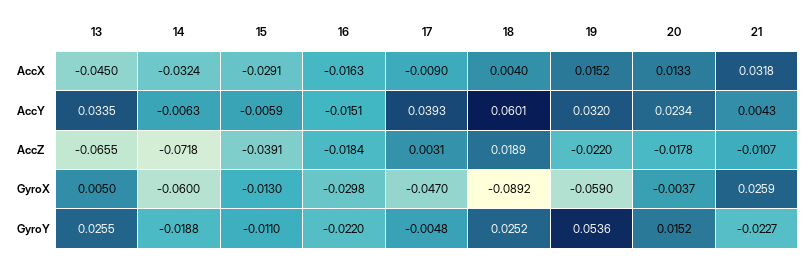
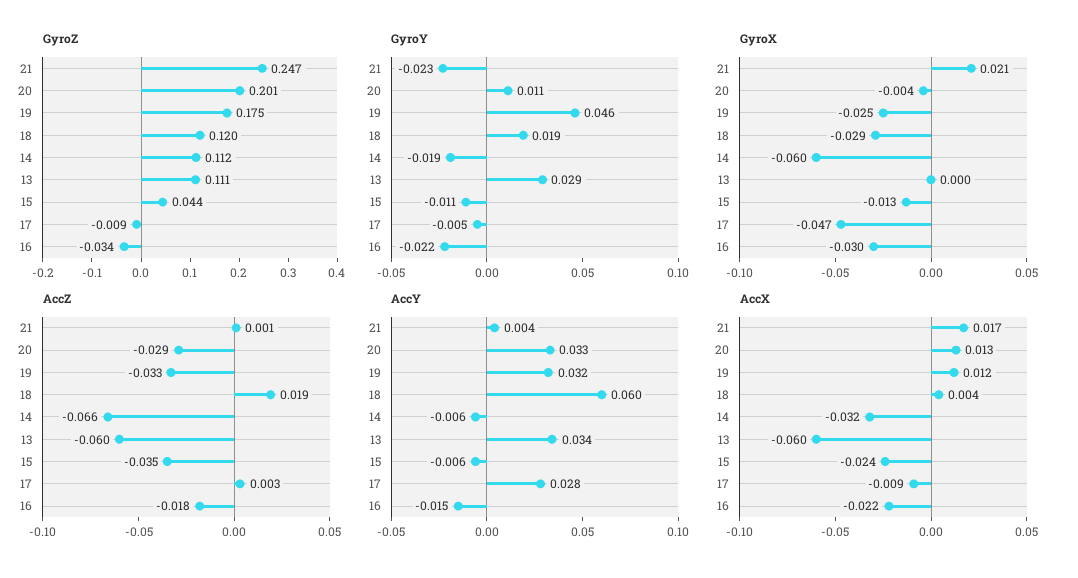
  {
    "AccX": {
-     "13": -0.045,
+     "13": -0.06,
      "14": -0.0324,
-     "15": -0.0291,
+     "15": -0.024,
-     "16": -0.0163,
+     "16": -0.022,
      "17": -0.009,
      "18": 0.004,
-     "19": 0.0152,
+     "19": 0.012,
      "20": 0.0133,
-     "21": 0.0318
+     "21": 0.017
    },
    "AccY": {
      "13": 0.0335,
      "14": -0.0063,
      "15": -0.0059,
      "16": -0.0151,
-     "17": 0.0393,
+     "17": 0.028,
      "18": 0.0601,
      "19": 0.032,
-     "20": 0.0234,
+     "20": 0.033,
      "21": 0.0043
    },
    "AccZ": {
-     "13": -0.0655,
+     "13": -0.06,
-     "14": -0.0718,
+     "14": -0.066,
-     "15": -0.0391,
+     "15": -0.035,
      "16": -0.0184,
      "17": 0.0031,
      "18": 0.0189,
-     "19": -0.022,
+     "19": -0.033,
-     "20": -0.0178,
+     "20": -0.029,
-     "21": -0.0107
+     "21": 0.001
    },
    "GyroX": {
-     "13": 0.005,
+     "13": 0,
      "14": -0.06,
      "15": -0.013,
      "16": -0.0298,
      "17": -0.047,
-     "18": -0.0892,
+     "18": -0.029,
-     "19": -0.059,
+     "19": -0.025,
      "20": -0.0037,
-     "21": 0.0259
+     "21": 0.021
    },
    "GyroY": {
-     "13": 0.0255,
+     "13": 0.029,
      "14": -0.0188,
      "15": -0.011,
      "16": -0.022,
      "17": -0.0048,
-     "18": 0.0252,
+     "18": 0.019,
-     "19": 0.0536,
+     "19": 0.046,
-     "20": 0.0152,
+     "20": 0.011,
      "21": -0.0227
-   }
+   },
+   "GyroZ": {
+     "21": 0.247,
+     "20": 0.201,
+     "19": 0.175,
+     "18": 0.12,
+     "14": 0.112,
+     "13": 0.111,
+     "15": 0.044,
+     "17": -0.009,
+     "16": -0.034
+   }
  }

